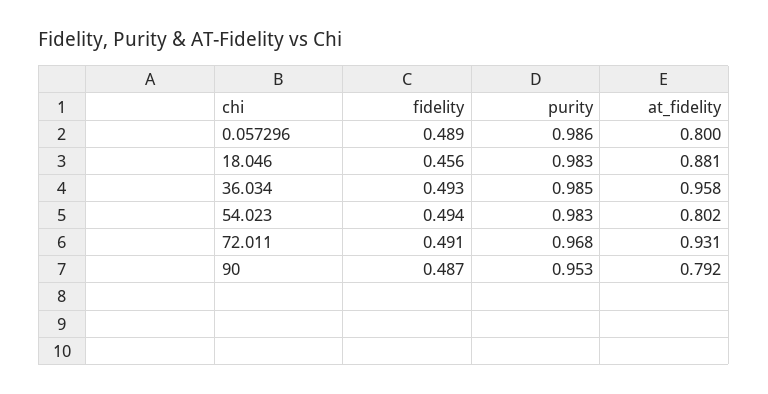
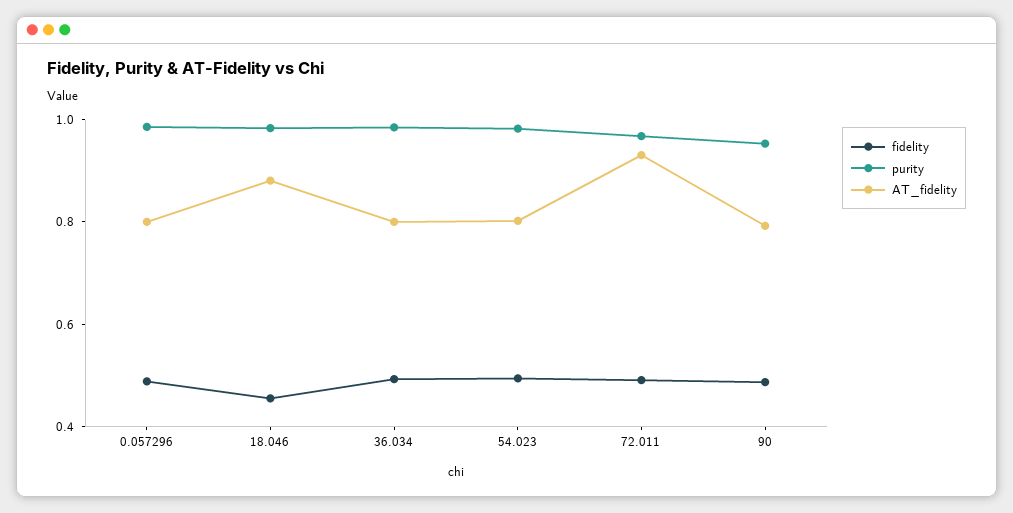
  {
    "fidelity": {
      "0.057296": 0.489,
      "18.046": 0.456,
      "36.034": 0.493,
      "54.023": 0.494,
      "72.011": 0.491,
      "90": 0.487
    },
    "purity": {
      "0.057296": 0.986,
      "18.046": 0.983,
      "36.034": 0.985,
      "54.023": 0.983,
      "72.011": 0.968,
      "90": 0.953
    },
    "at_fidelity": {
      "0.057296": 0.8,
      "18.046": 0.881,
-     "36.034": 0.958,
+     "36.034": 0.8,
      "54.023": 0.802,
      "72.011": 0.931,
      "90": 0.792
    }
  }

